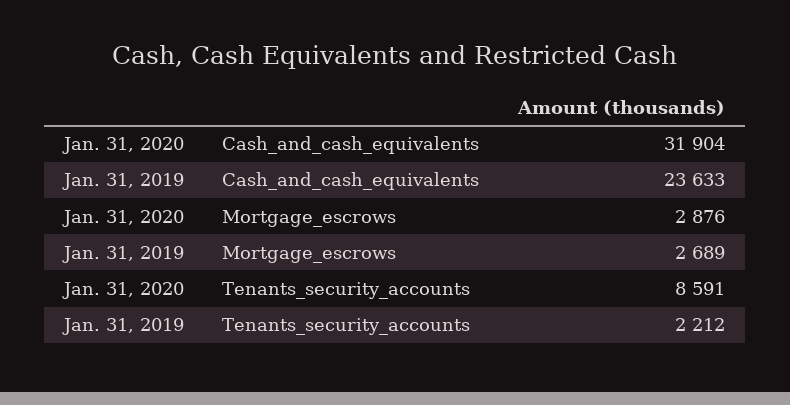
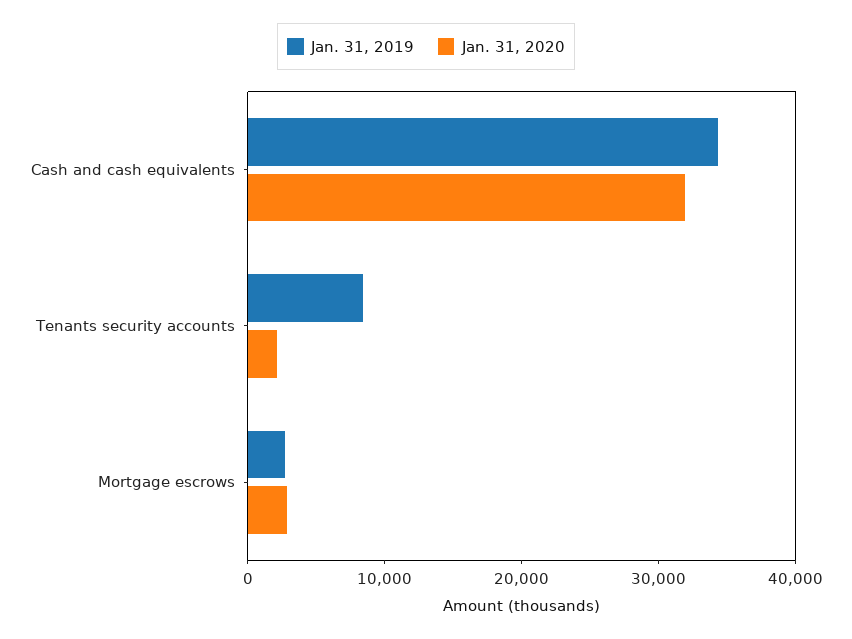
  {
    "Jan. 31, 2020": {
      "Cash_and_cash_equivalents": 31904,
      "Mortgage_escrows": 2876,
-     "Tenants_security_accounts": 8591
+     "Tenants_security_accounts": 2000
    },
    "Jan. 31, 2019": {
-     "Cash_and_cash_equivalents": 23633,
+     "Cash_and_cash_equivalents": 34000,
      "Mortgage_escrows": 2689,
-     "Tenants_security_accounts": 2212
+     "Tenants_security_accounts": 8000
    }
  }

